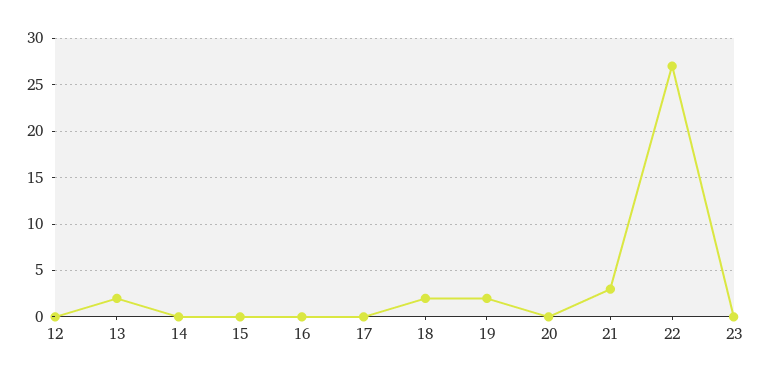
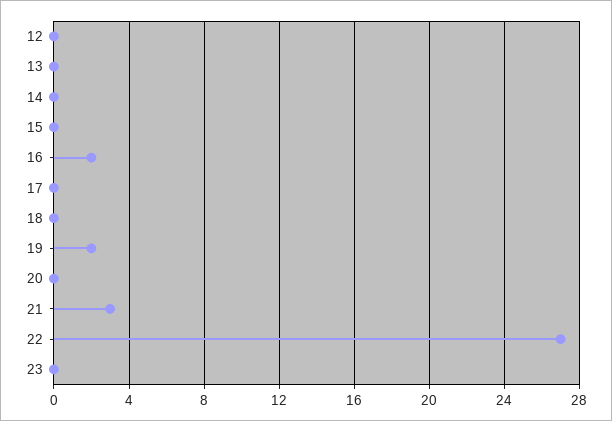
  {
    "12": 0,
-   "13": 2,
+   "13": 0,
    "14": 0,
    "15": 0,
-   "16": 0,
+   "16": 2,
    "17": 0,
-   "18": 2,
+   "18": 0,
    "19": 2,
    "20": 0,
    "21": 3,
    "22": 27,
    "23": 0
  }

